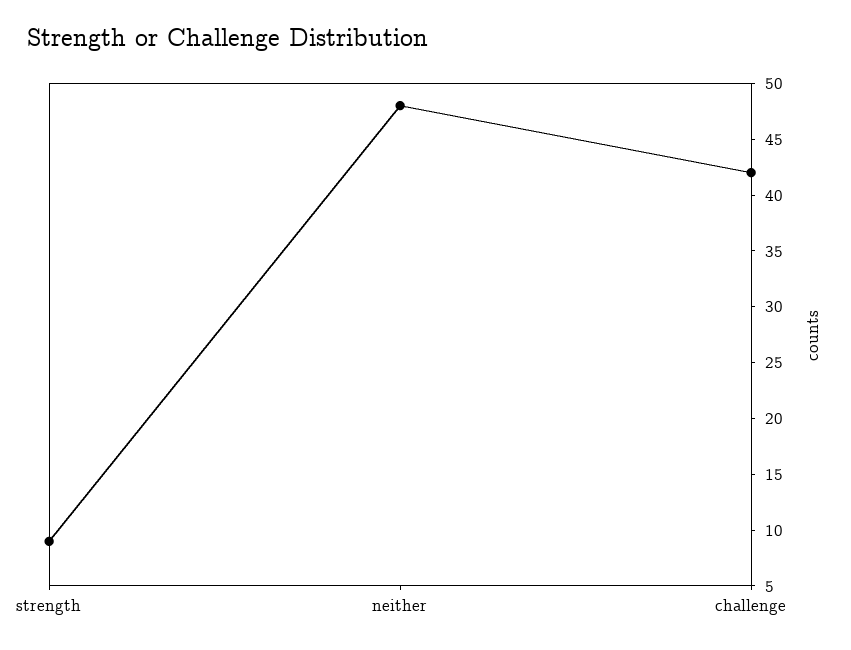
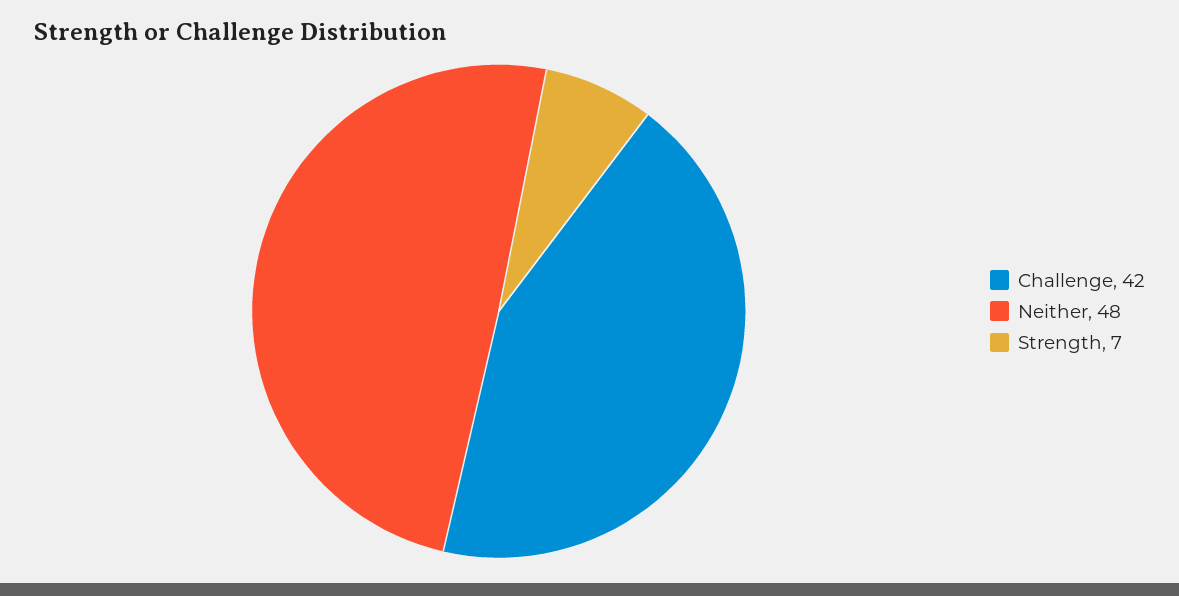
  {
-   "strength": 9,
+   "strength": 7,
    "neither": 48,
    "challenge": 42
  }

